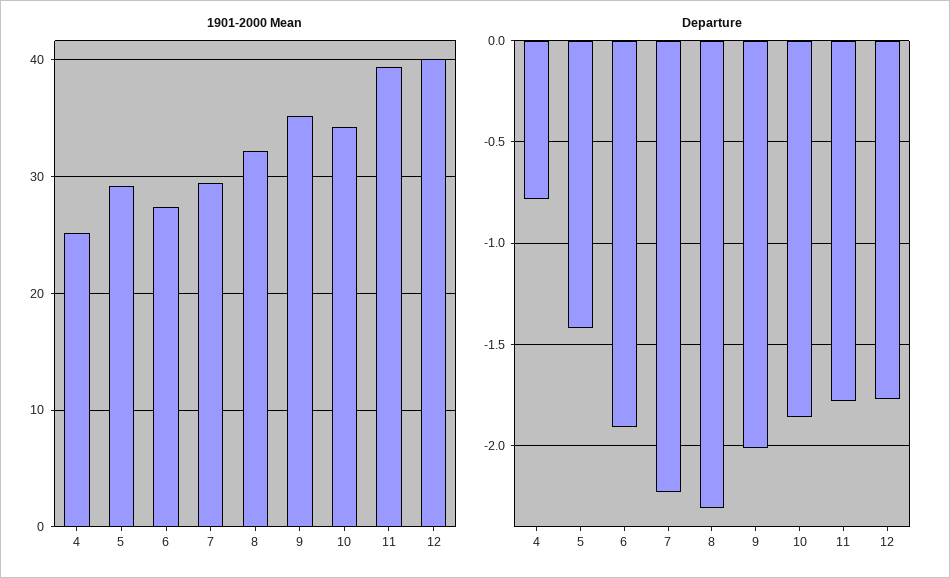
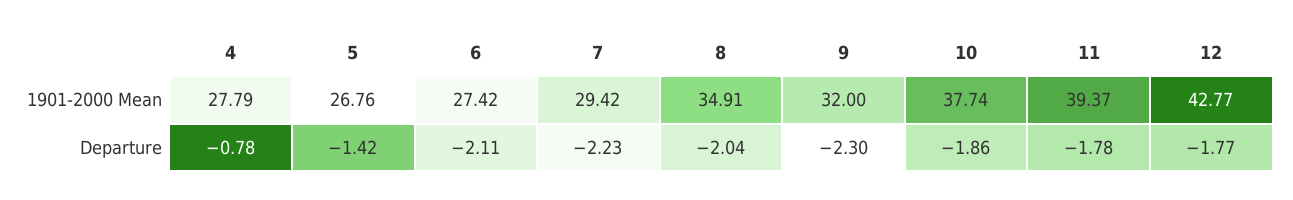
  {
    "1901-2000 Mean": {
-     "4": 25,
+     "4": 27.79,
-     "5": 29,
+     "5": 26.76,
      "6": 27.42,
      "7": 29.42,
-     "8": 32,
+     "8": 34.91,
-     "9": 35,
+     "9": 32,
-     "10": 34,
+     "10": 37.74,
      "11": 39.37,
-     "12": 40
+     "12": 42.77
    },
    "Departure": {
      "4": -0.78,
      "5": -1.42,
-     "6": -1.9,
+     "6": -2.11,
      "7": -2.23,
-     "8": -2.3,
+     "8": -2.04,
-     "9": -2,
+     "9": -2.3,
      "10": -1.86,
      "11": -1.78,
      "12": -1.77
    }
  }

